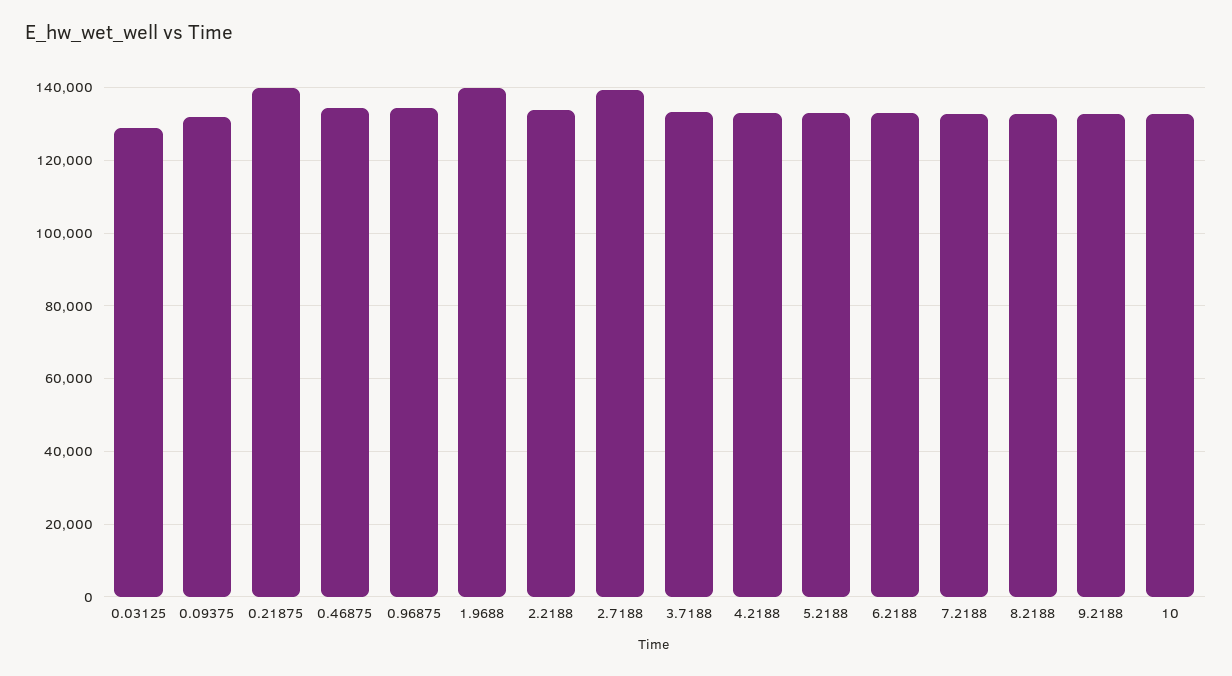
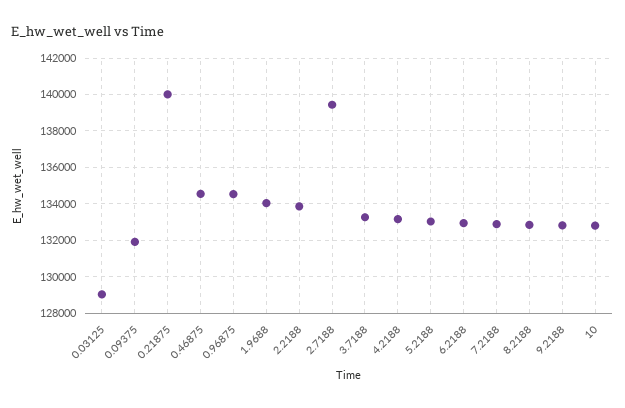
  {
    "0.03125": 129000,
    "0.09375": 132000,
    "0.21875": 140000,
    "0.46875": 134500,
    "0.96875": 134500,
-   "1.9688": 140000,
+   "1.9688": 134000,
    "2.2188": 134000,
    "2.7188": 139500,
    "3.7188": 133500,
    "4.2188": 133000,
    "5.2188": 133000,
    "6.2188": 133000,
    "7.2188": 133000,
    "8.2188": 133000,
    "9.2188": 133000,
    "10": 133000
  }

